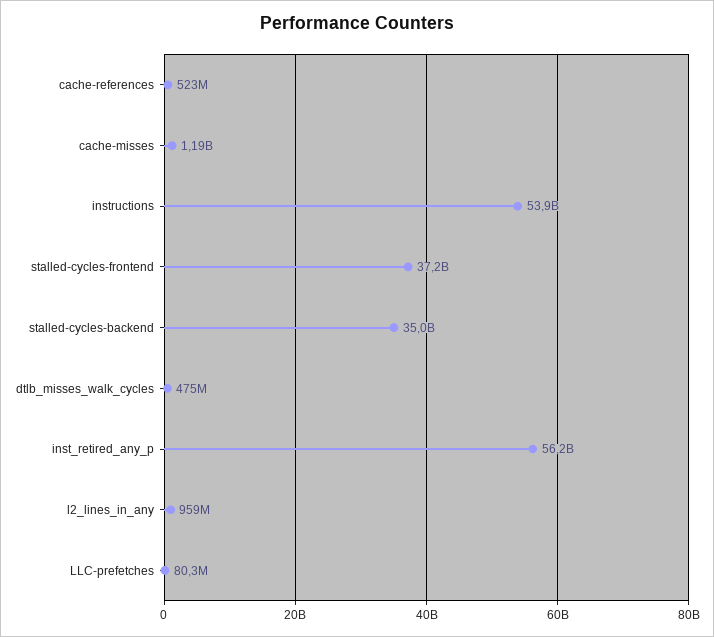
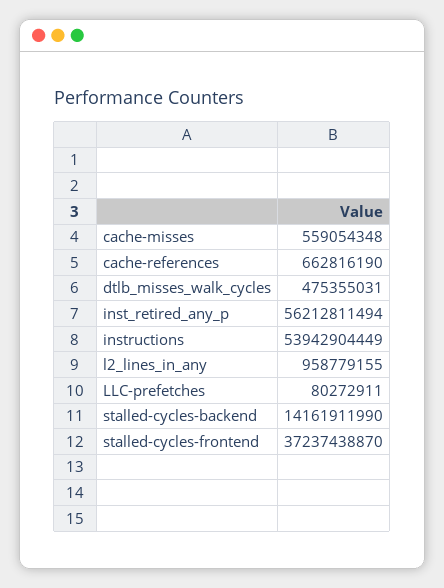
  {
-   "cache-references": 523000000,
+   "cache-references": 662816190,
-   "cache-misses": 1190000000,
+   "cache-misses": 559054348,
    "instructions": 53942904449,
    "stalled-cycles-frontend": 37237438870,
-   "stalled-cycles-backend": 35000000000,
+   "stalled-cycles-backend": 14161911990,
    "dtlb_misses_walk_cycles": 475355031,
    "inst_retired_any_p": 56212811494,
    "l2_lines_in_any": 958779155,
    "LLC-prefetches": 80272911
  }

